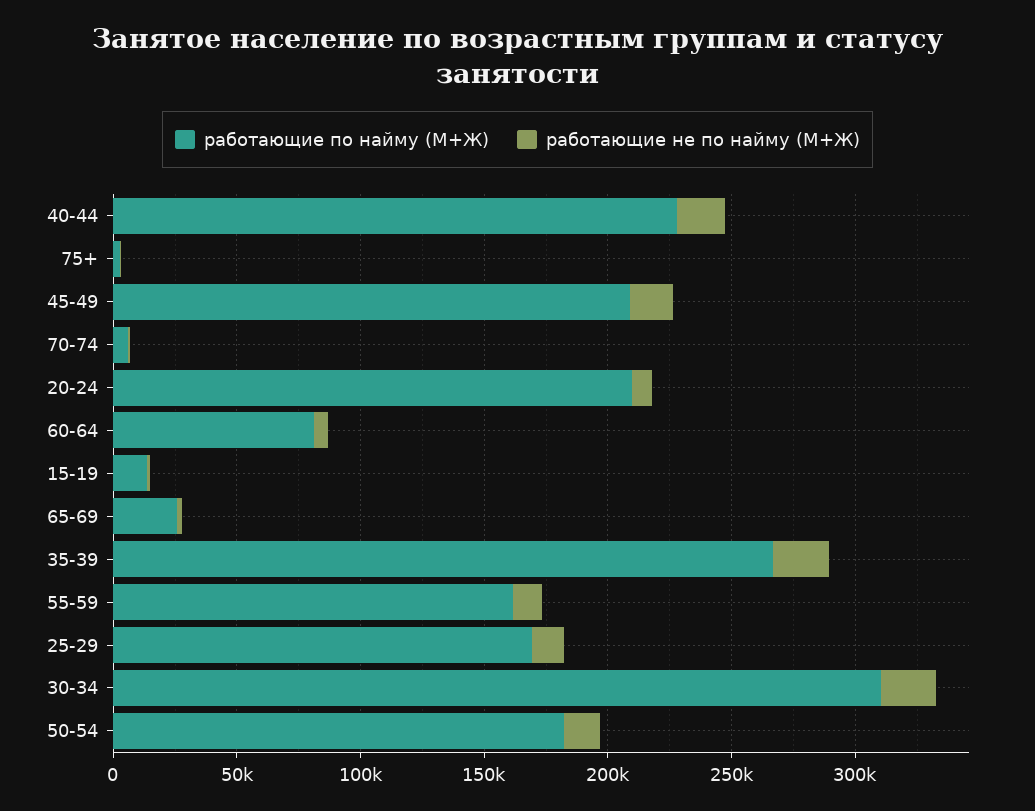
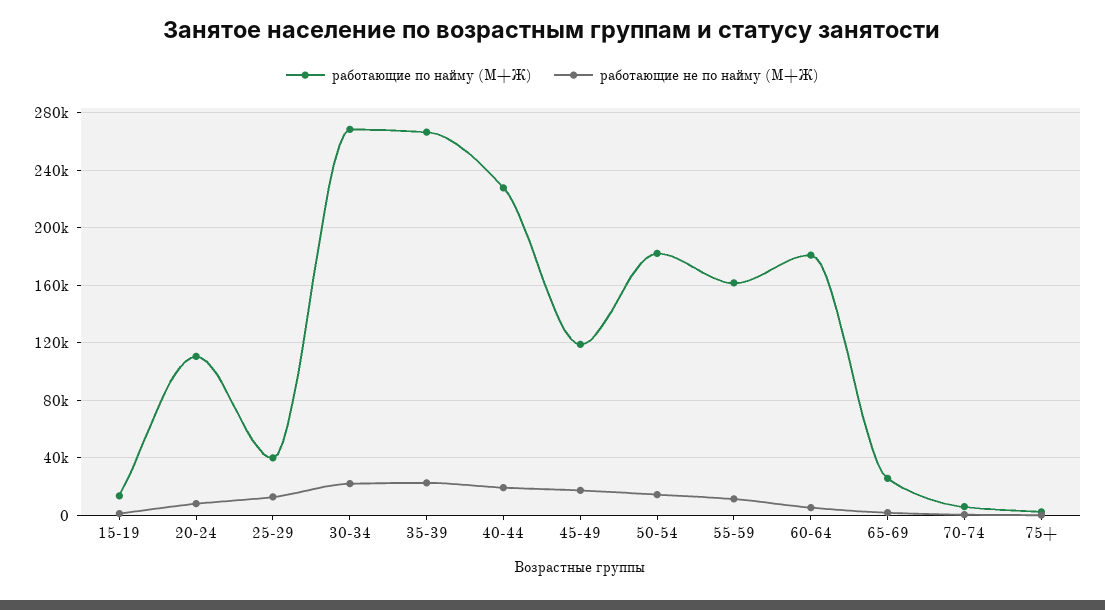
  {
    "работающие по найму (М+Ж)": {
      "40-44": 230000,
      "75+": 5000,
-     "45-49": 210000,
+     "45-49": 120000,
      "70-74": 5000,
-     "20-24": 210000,
+     "20-24": 110000,
-     "60-64": 80000,
+     "60-64": 180000,
      "15-19": 15000,
      "65-69": 25000,
      "35-39": 265000,
      "55-59": 160000,
-     "25-29": 170000,
+     "25-29": 40000,
-     "30-34": 310000,
+     "30-34": 270000,
      "50-54": 180000
    },
    "работающие не по найму (М+Ж)": {
      "40-44": 20000,
      "75+": 0,
      "45-49": 20000,
      "70-74": 0,
      "20-24": 10000,
      "60-64": 5000,
      "15-19": 0,
      "65-69": 0,
      "35-39": 25000,
      "55-59": 10000,
      "25-29": 15000,
      "30-34": 20000,
      "50-54": 15000
    }
  }

